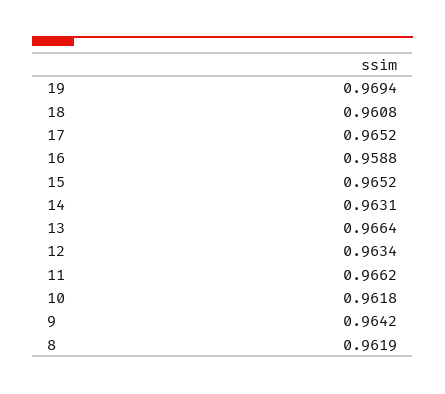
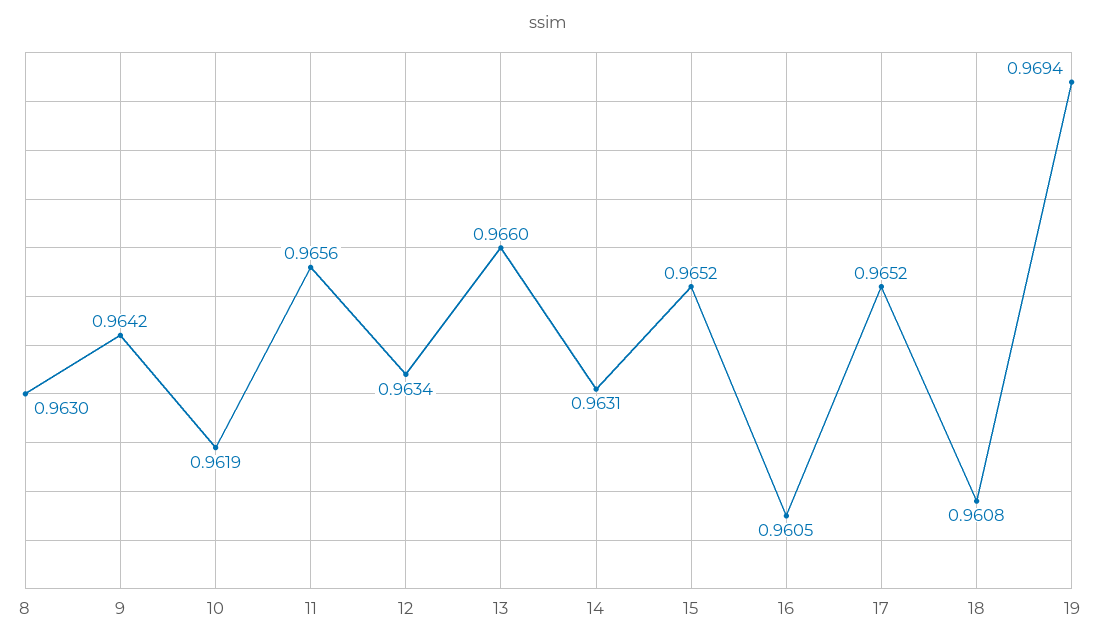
  {
    "19": 0.9694,
    "18": 0.9608,
    "17": 0.9652,
-   "16": 0.9588,
+   "16": 0.9605,
    "15": 0.9652,
    "14": 0.9631,
-   "13": 0.9664,
+   "13": 0.966,
    "12": 0.9634,
-   "11": 0.9662,
+   "11": 0.9656,
-   "10": 0.9618,
+   "10": 0.9619,
    "9": 0.9642,
-   "8": 0.9619
+   "8": 0.963
  }

